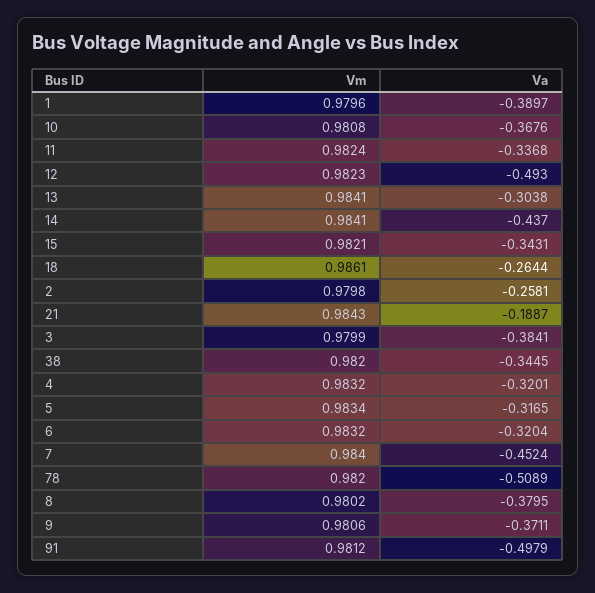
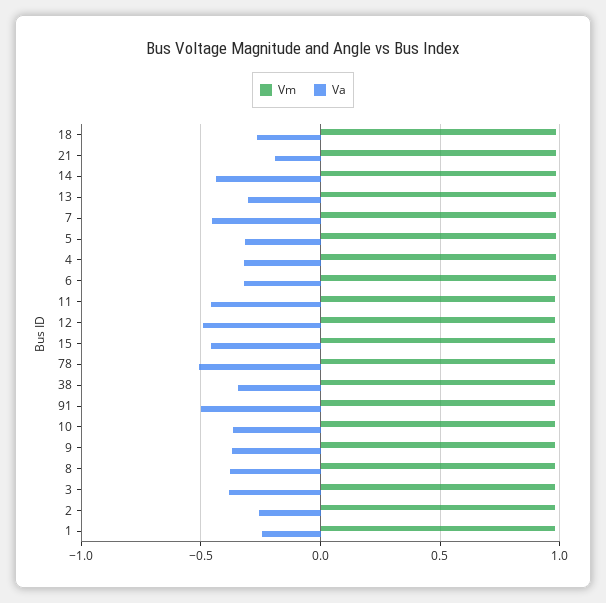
  {
    "Vm": {
      "1": 0.9796,
      "10": 0.9808,
      "11": 0.9824,
      "12": 0.9823,
      "13": 0.9841,
      "14": 0.9841,
      "15": 0.9821,
      "18": 0.9861,
      "2": 0.9798,
      "21": 0.9843,
      "3": 0.9799,
      "38": 0.982,
      "4": 0.9832,
      "5": 0.9834,
      "6": 0.9832,
      "7": 0.984,
      "78": 0.982,
      "8": 0.9802,
      "9": 0.9806,
      "91": 0.9812
    },
    "Va": {
-     "1": -0.3897,
+     "1": -0.25,
      "10": -0.3676,
-     "11": -0.3368,
+     "11": -0.45,
      "12": -0.493,
      "13": -0.3038,
      "14": -0.437,
-     "15": -0.3431,
+     "15": -0.45,
      "18": -0.2644,
      "2": -0.2581,
      "21": -0.1887,
      "3": -0.3841,
      "38": -0.3445,
      "4": -0.3201,
      "5": -0.3165,
      "6": -0.3204,
      "7": -0.4524,
      "78": -0.5089,
      "8": -0.3795,
      "9": -0.3711,
      "91": -0.4979
    }
  }

